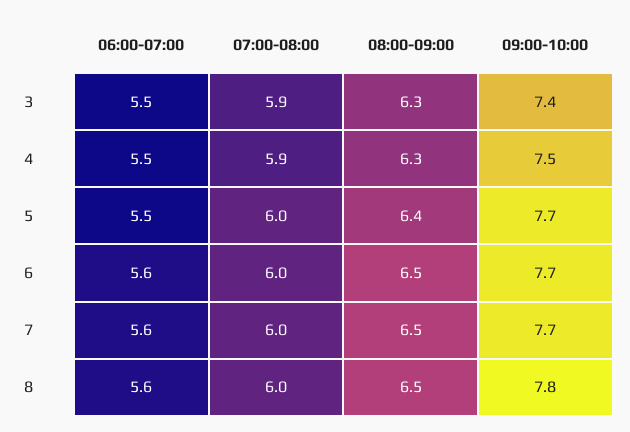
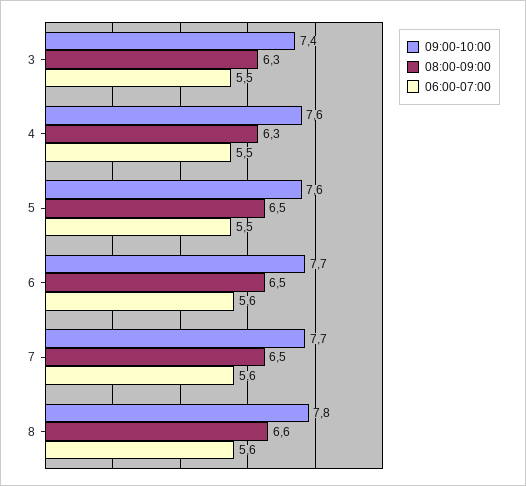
  {
    "06:00-07:00": {
      "3": 5.5,
      "4": 5.5,
      "5": 5.5,
      "6": 5.6,
      "7": 5.6,
      "8": 5.6
    },
-   "07:00-08:00": {
-     "3": 5.9,
-     "4": 5.9,
-     "5": 6,
-     "6": 6,
-     "7": 6,
-     "8": 6
-   },
    "08:00-09:00": {
      "3": 6.3,
      "4": 6.3,
-     "5": 6.4,
+     "5": 6.5,
      "6": 6.5,
      "7": 6.5,
-     "8": 6.5
+     "8": 6.6
    },
    "09:00-10:00": {
      "3": 7.4,
-     "4": 7.5,
+     "4": 7.6,
-     "5": 7.7,
+     "5": 7.6,
      "6": 7.7,
      "7": 7.7,
      "8": 7.8
    }
  }

